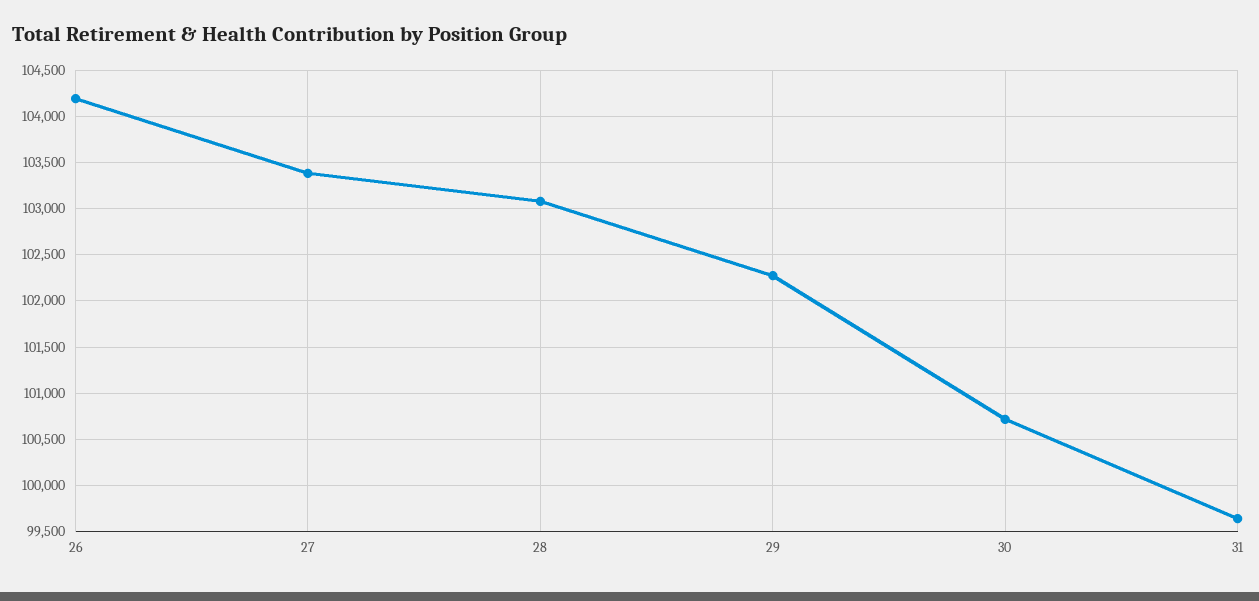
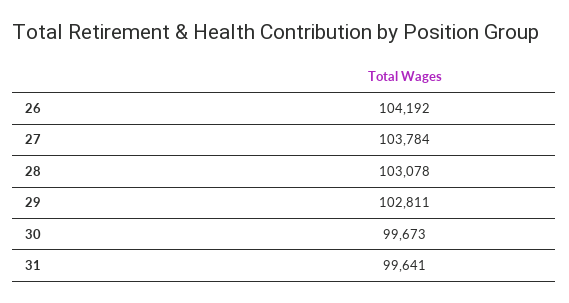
  {
    "26": 104192,
-   "27": 103400,
+   "27": 103784,
    "28": 103078,
-   "29": 102300,
+   "29": 102811,
-   "30": 100700,
+   "30": 99673,
    "31": 99641
  }

